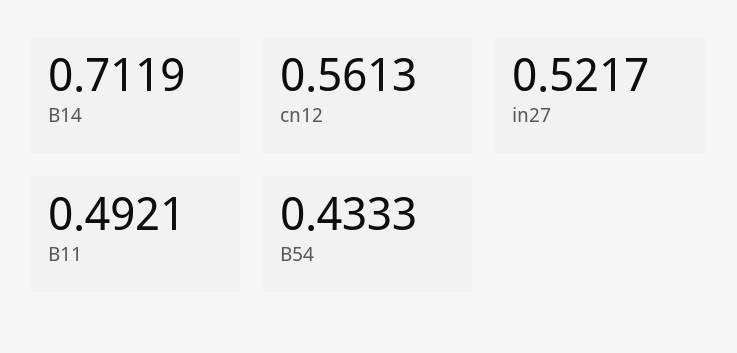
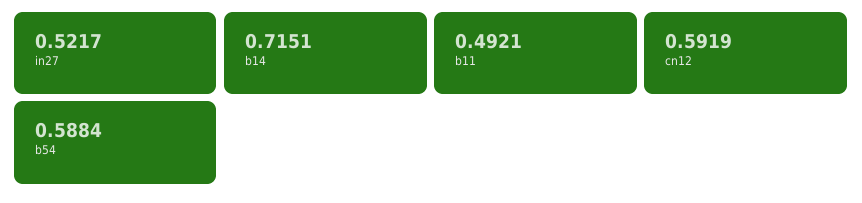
  {
-   "B14": 0.7119,
+   "B14": 0.7151,
-   "cn12": 0.5613,
+   "cn12": 0.5919,
    "in27": 0.5217,
    "B11": 0.4921,
-   "B54": 0.4333
+   "B54": 0.5884
  }

